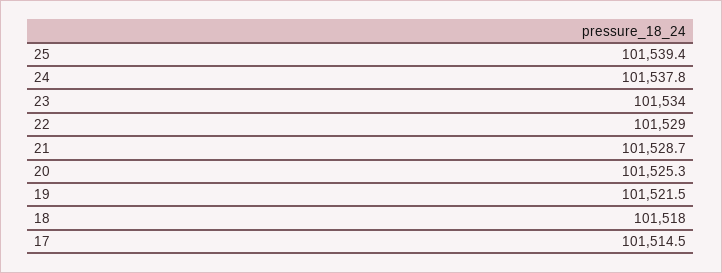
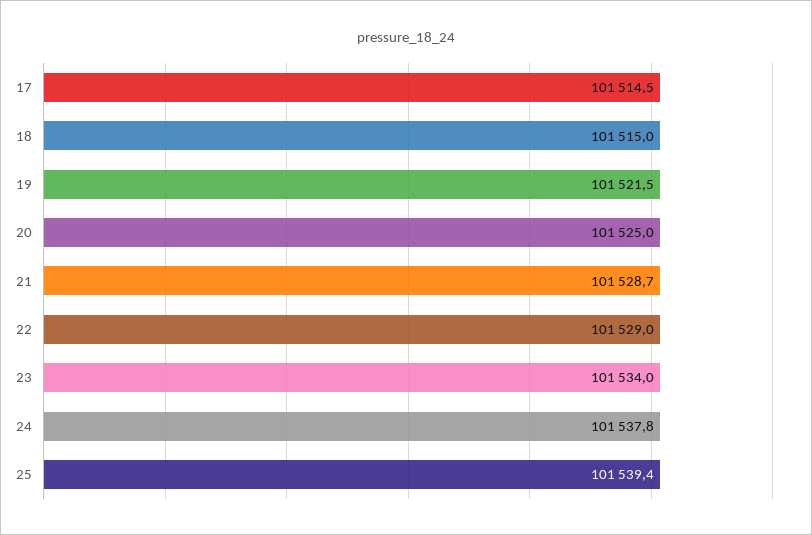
  {
    "25": 101539.4,
    "24": 101537.8,
    "23": 101534,
    "22": 101529,
    "21": 101528.7,
-   "20": 101525.3,
+   "20": 101525,
    "19": 101521.5,
-   "18": 101518,
+   "18": 101515,
    "17": 101514.5
  }

